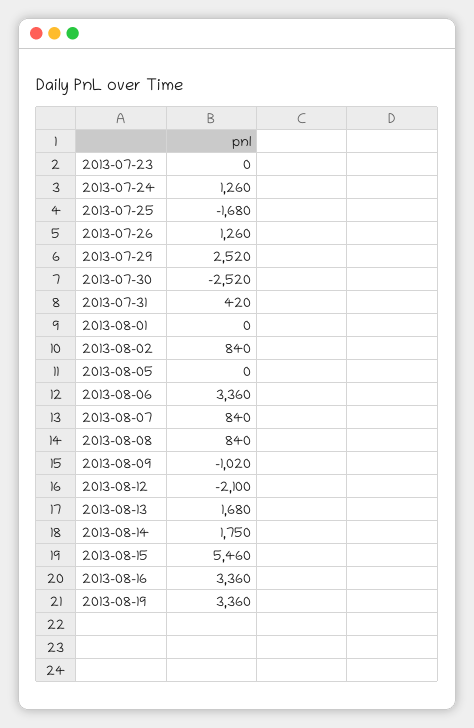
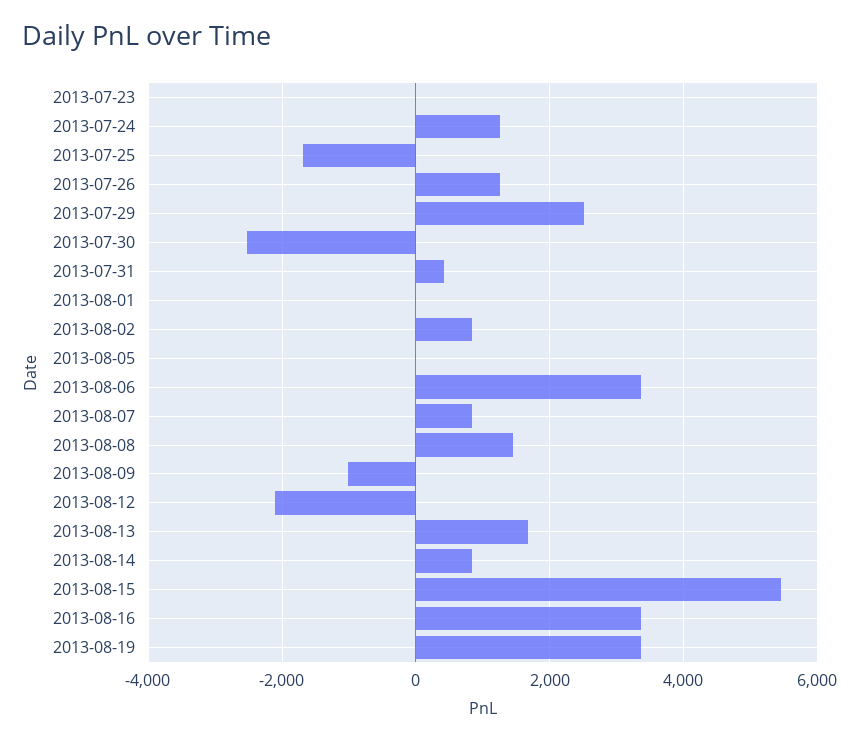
  {
    "2013-07-23": 0,
    "2013-07-24": 1260,
    "2013-07-25": -1680,
    "2013-07-26": 1260,
    "2013-07-29": 2520,
    "2013-07-30": -2520,
    "2013-07-31": 420,
    "2013-08-01": 0,
    "2013-08-02": 840,
    "2013-08-05": 0,
    "2013-08-06": 3360,
    "2013-08-07": 840,
-   "2013-08-08": 840,
+   "2013-08-08": 1400,
    "2013-08-09": -1020,
    "2013-08-12": -2100,
    "2013-08-13": 1680,
-   "2013-08-14": 1750,
+   "2013-08-14": 800,
    "2013-08-15": 5460,
    "2013-08-16": 3360,
    "2013-08-19": 3360
  }

